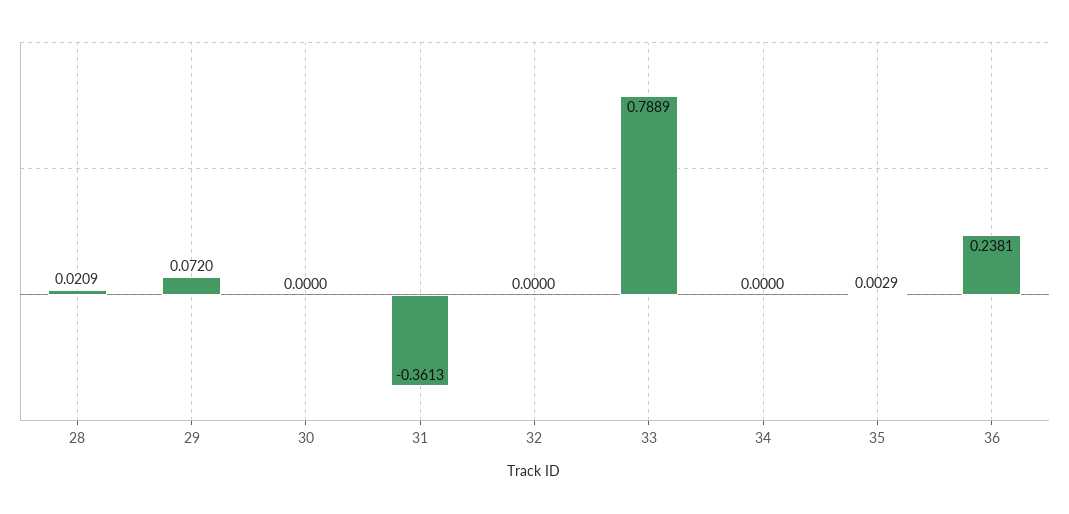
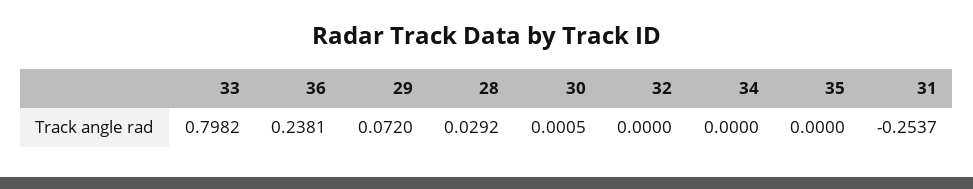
  {
-   "28": 0.0209,
+   "28": 0.0292,
    "29": 0.072,
-   "30": 0,
+   "30": 0.0005,
-   "31": -0.3613,
+   "31": -0.2537,
    "32": 0,
-   "33": 0.7889,
+   "33": 0.7982,
    "34": 0,
-   "35": 0.0029,
+   "35": 0,
    "36": 0.2381
  }

